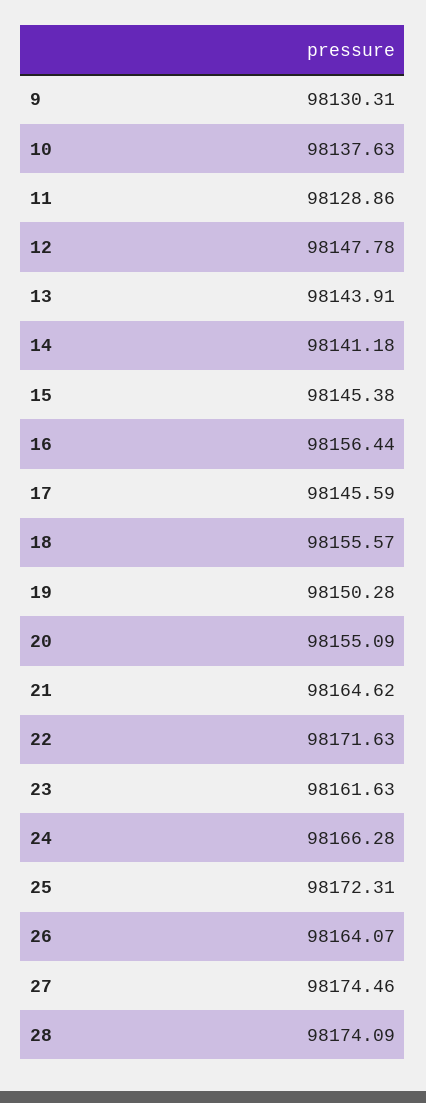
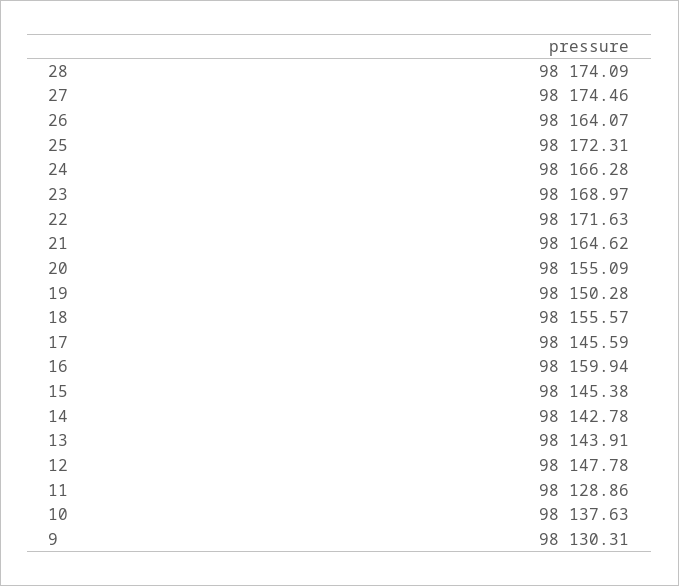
  {
    "9": 98130.31,
    "10": 98137.63,
    "11": 98128.86,
    "12": 98147.78,
    "13": 98143.91,
-   "14": 98141.18,
+   "14": 98142.78,
    "15": 98145.38,
-   "16": 98156.44,
+   "16": 98159.94,
    "17": 98145.59,
    "18": 98155.57,
    "19": 98150.28,
    "20": 98155.09,
    "21": 98164.62,
    "22": 98171.63,
-   "23": 98161.63,
+   "23": 98168.97,
    "24": 98166.28,
    "25": 98172.31,
    "26": 98164.07,
    "27": 98174.46,
    "28": 98174.09
  }

